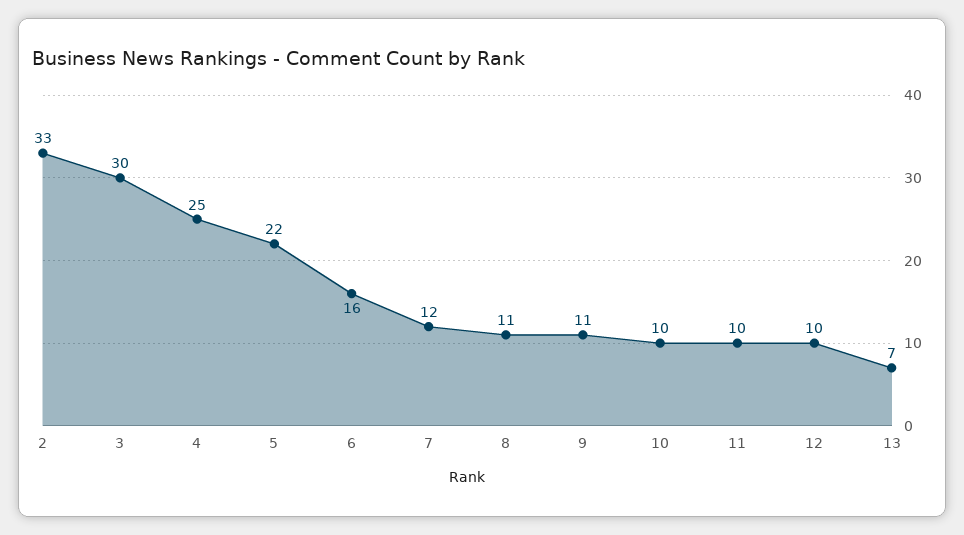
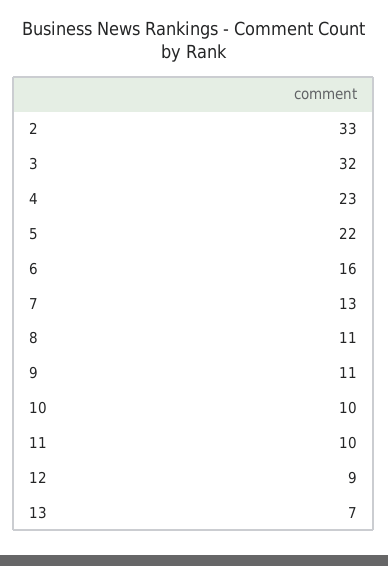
  {
    "2": 33,
-   "3": 30,
+   "3": 32,
-   "4": 25,
+   "4": 23,
    "5": 22,
    "6": 16,
-   "7": 12,
+   "7": 13,
    "8": 11,
    "9": 11,
    "10": 10,
    "11": 10,
-   "12": 10,
+   "12": 9,
    "13": 7
  }

